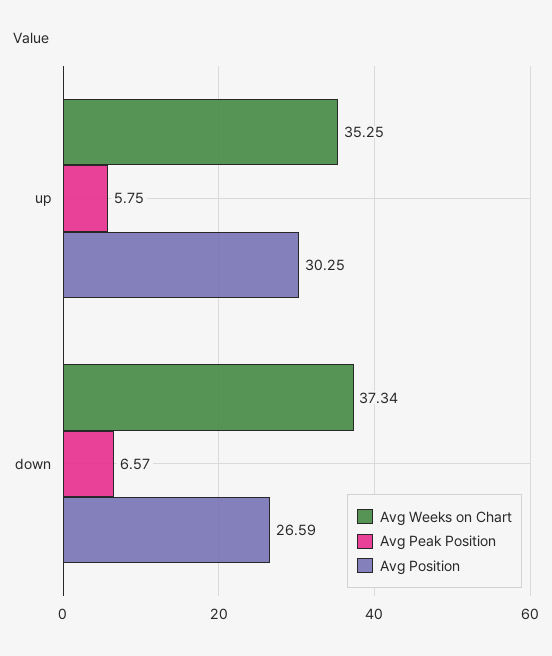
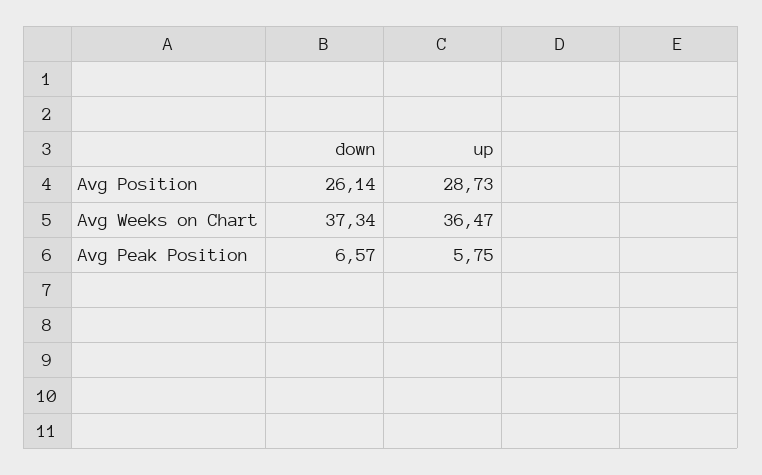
  {
    "Avg Weeks on Chart": {
-     "up": 35.25,
+     "up": 36.47,
      "down": 37.34
    },
    "Avg Peak Position": {
      "up": 5.75,
      "down": 6.57
    },
    "Avg Position": {
-     "up": 30.25,
+     "up": 28.73,
-     "down": 26.59
+     "down": 26.14
    }
  }

